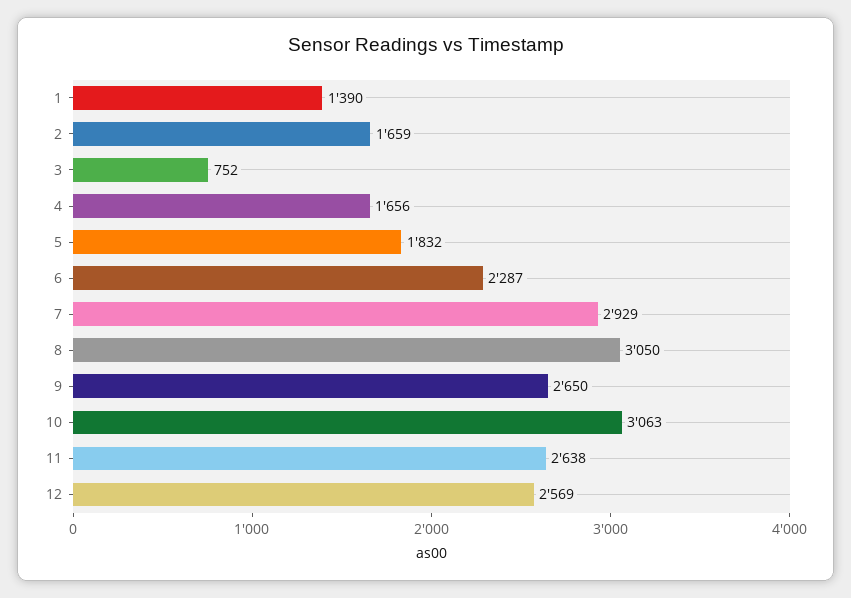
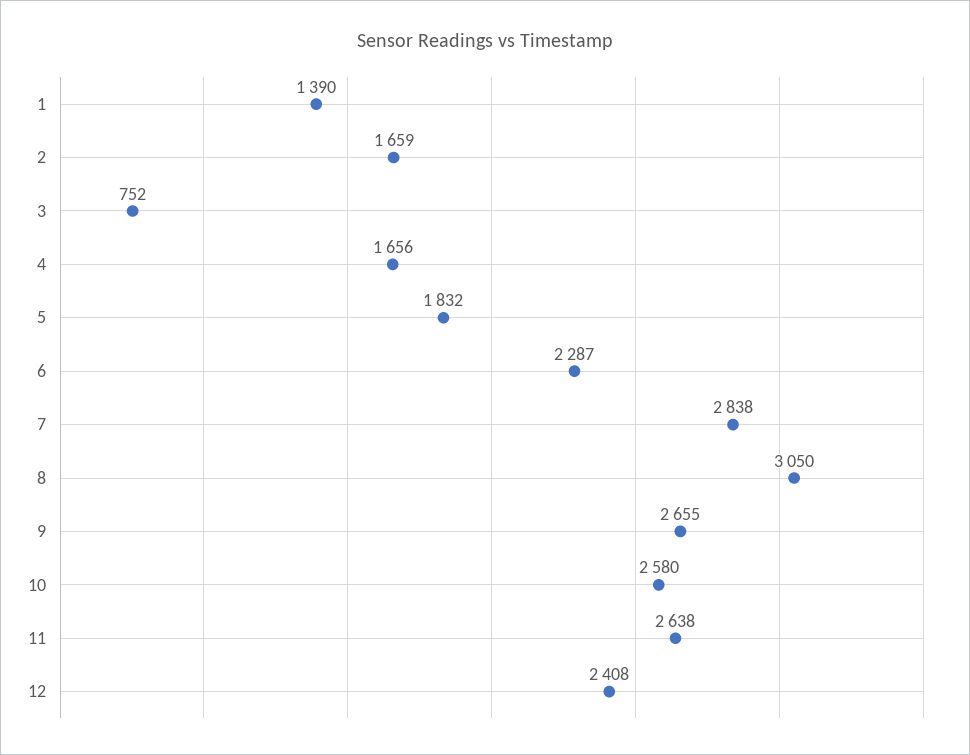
  {
    "1": 1390,
    "2": 1659,
    "3": 752,
    "4": 1656,
    "5": 1832,
    "6": 2287,
-   "7": 2929,
+   "7": 2838,
    "8": 3050,
-   "9": 2650,
+   "9": 2655,
-   "10": 3063,
+   "10": 2580,
    "11": 2638,
-   "12": 2569
+   "12": 2408
  }

